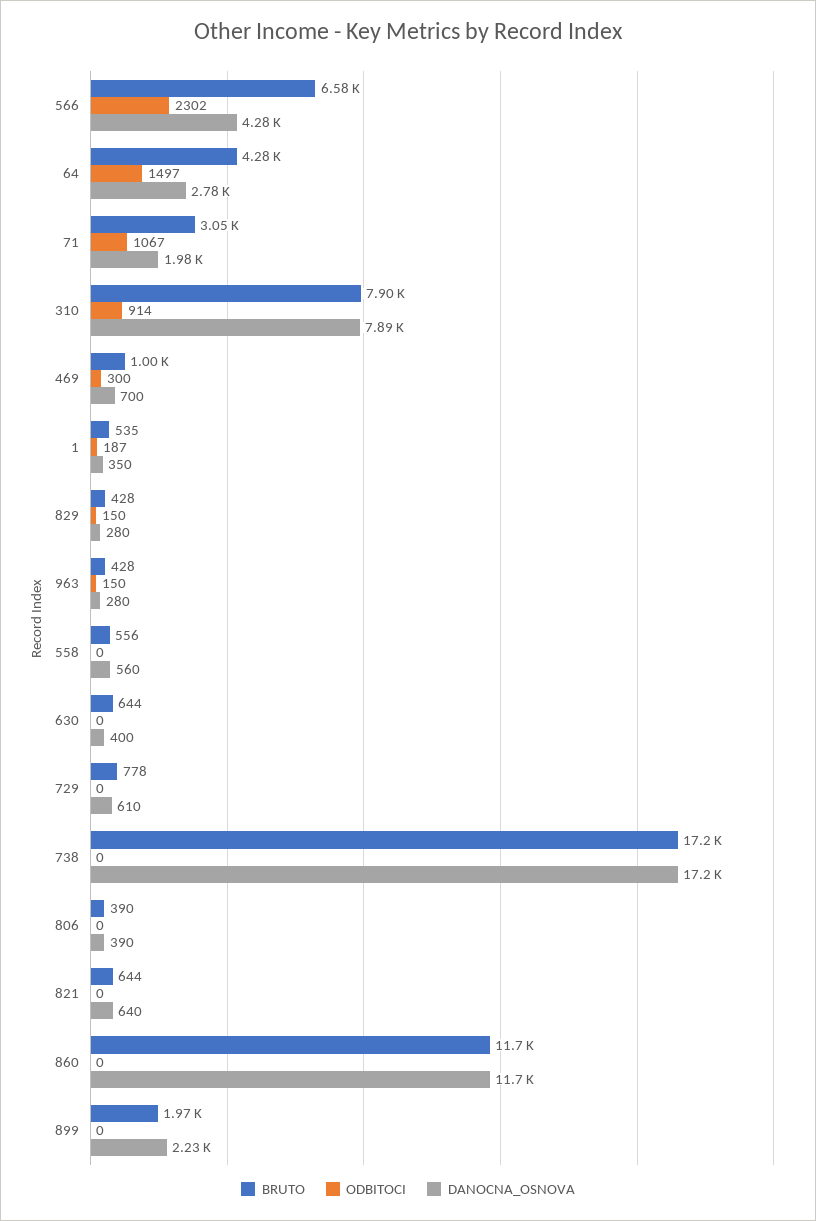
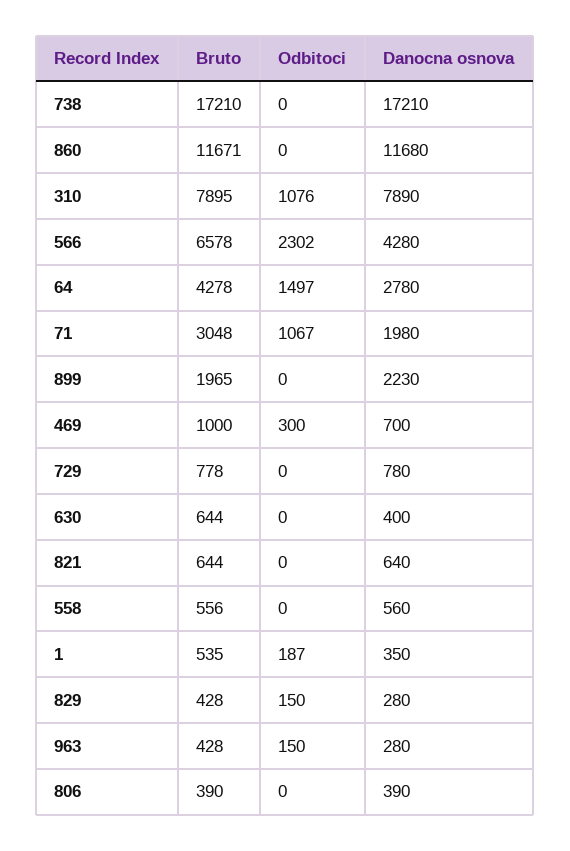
  {
    "BRUTO": {
      "566": 6578,
      "64": 4278,
      "71": 3048,
      "310": 7895,
      "469": 1000,
      "1": 535,
      "829": 428,
      "963": 428,
      "558": 556,
      "630": 644,
      "729": 778,
      "738": 17210,
      "806": 390,
      "821": 644,
      "860": 11671,
      "899": 1965
    },
    "ODBITOCI": {
      "566": 2302,
      "64": 1497,
      "71": 1067,
-     "310": 914,
+     "310": 1076,
      "469": 300,
      "1": 187,
      "829": 150,
      "963": 150,
      "558": 0,
      "630": 0,
      "729": 0,
      "738": 0,
      "806": 0,
      "821": 0,
      "860": 0,
      "899": 0
    },
    "DANOCNA_OSNOVA": {
      "566": 4280,
      "64": 2780,
      "71": 1980,
      "310": 7890,
      "469": 700,
      "1": 350,
      "829": 280,
      "963": 280,
      "558": 560,
      "630": 400,
-     "729": 610,
+     "729": 780,
      "738": 17210,
      "806": 390,
      "821": 640,
      "860": 11680,
      "899": 2230
    }
  }

